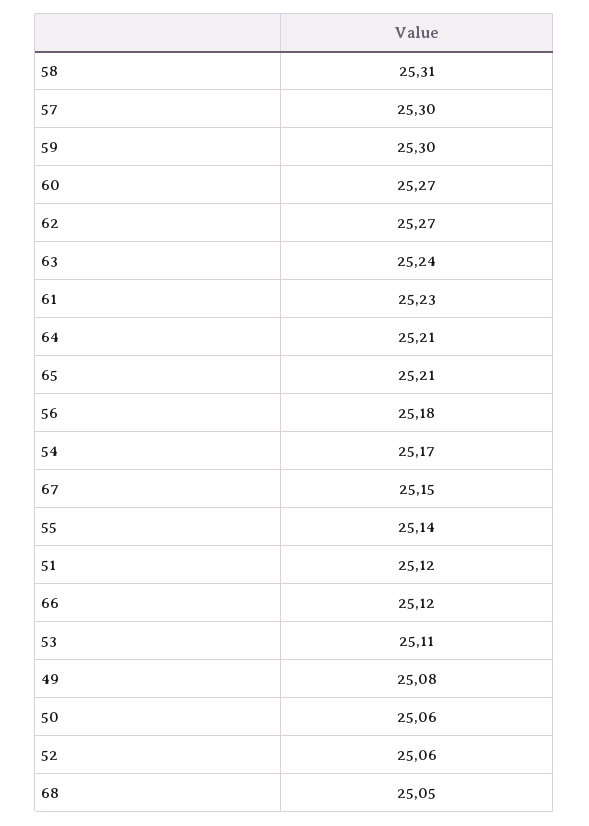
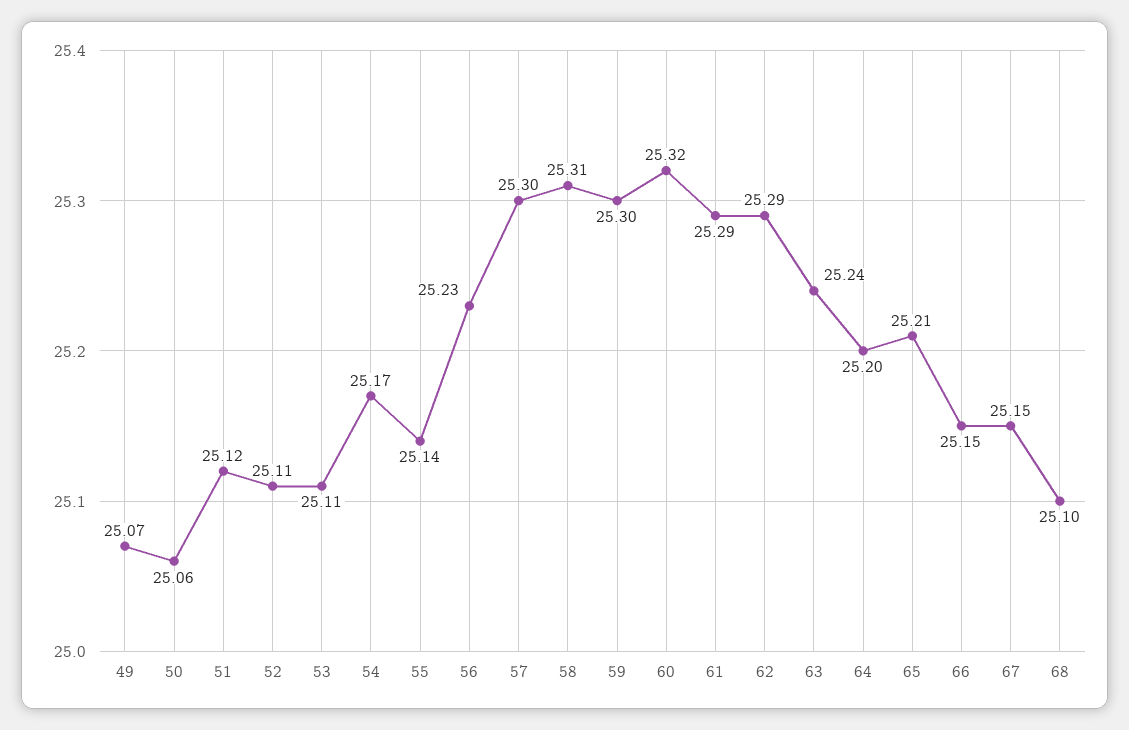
  {
    "58": 25.31,
    "57": 25.3,
    "59": 25.3,
-   "60": 25.27,
+   "60": 25.32,
-   "62": 25.27,
+   "62": 25.29,
    "63": 25.24,
-   "61": 25.23,
+   "61": 25.29,
-   "64": 25.21,
+   "64": 25.2,
    "65": 25.21,
-   "56": 25.18,
+   "56": 25.23,
    "54": 25.17,
    "67": 25.15,
    "55": 25.14,
    "51": 25.12,
-   "66": 25.12,
+   "66": 25.15,
    "53": 25.11,
-   "49": 25.08,
+   "49": 25.07,
    "50": 25.06,
-   "52": 25.06,
+   "52": 25.11,
-   "68": 25.05
+   "68": 25.1
  }

